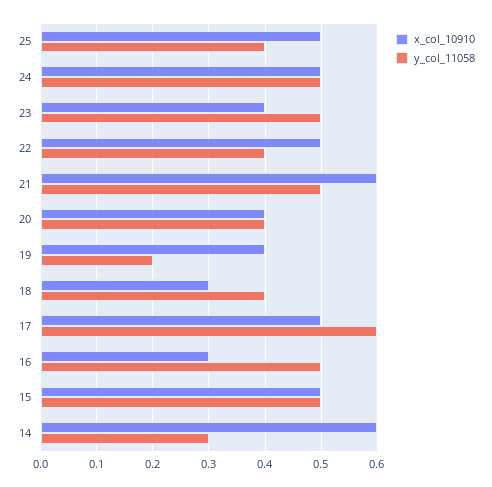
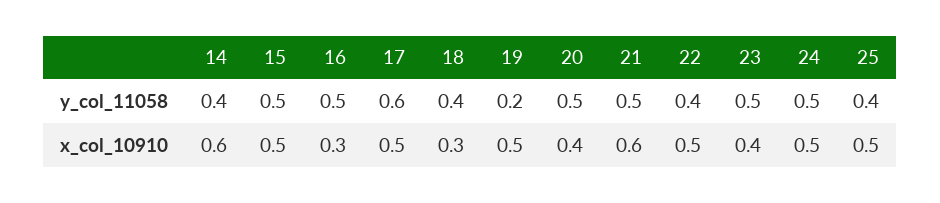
  {
    "x_col_10910": {
      "25": 0.5,
      "24": 0.5,
      "23": 0.4,
      "22": 0.5,
      "21": 0.6,
      "20": 0.4,
-     "19": 0.4,
+     "19": 0.5,
      "18": 0.3,
      "17": 0.5,
      "16": 0.3,
      "15": 0.5,
      "14": 0.6
    },
    "y_col_11058": {
      "25": 0.4,
      "24": 0.5,
      "23": 0.5,
      "22": 0.4,
      "21": 0.5,
-     "20": 0.4,
+     "20": 0.5,
      "19": 0.2,
      "18": 0.4,
      "17": 0.6,
      "16": 0.5,
      "15": 0.5,
-     "14": 0.3
+     "14": 0.4
    }
  }

